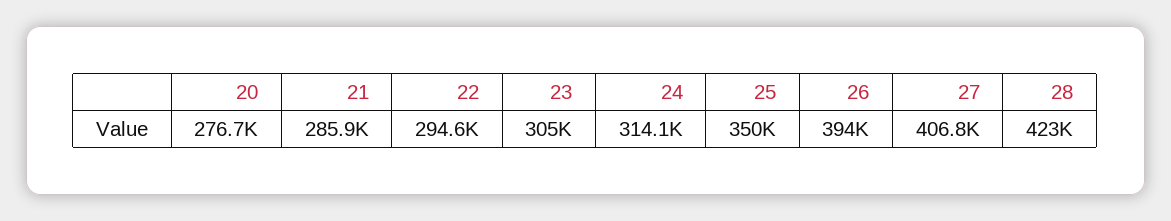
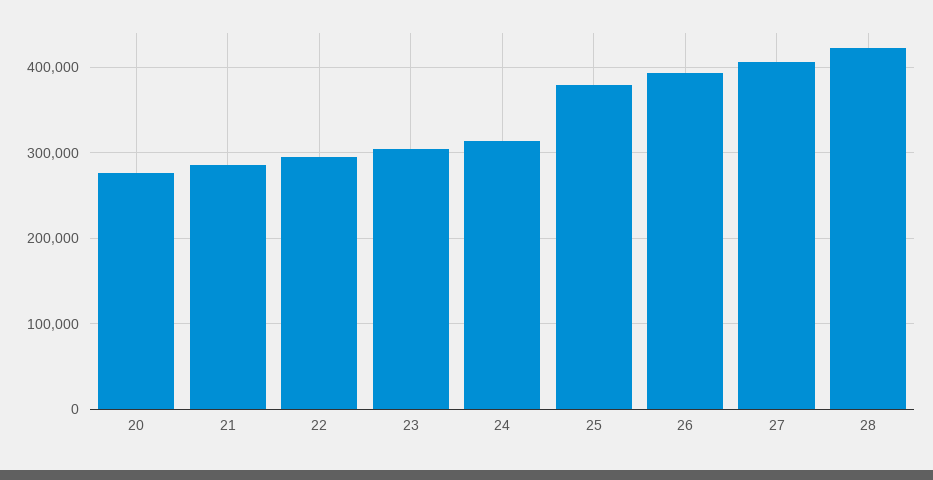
  {
    "20": 276700,
    "21": 285900,
    "22": 294600,
    "23": 305000,
    "24": 314100,
-   "25": 350000,
+   "25": 380000,
    "26": 394000,
    "27": 406800,
    "28": 423000
  }

